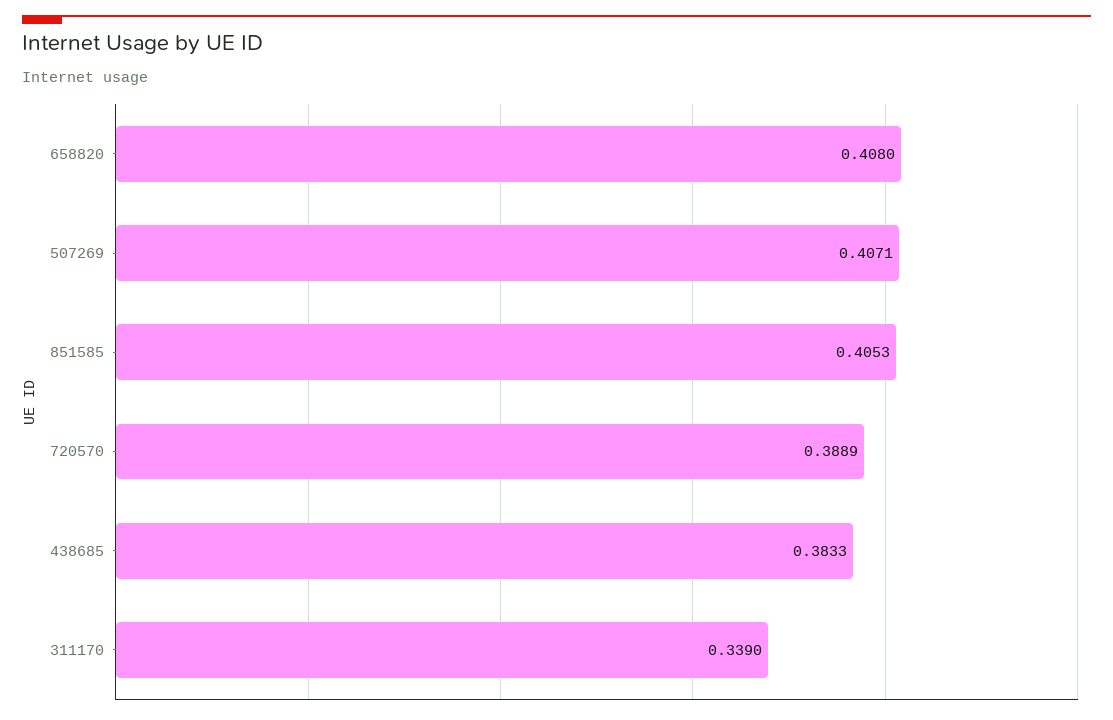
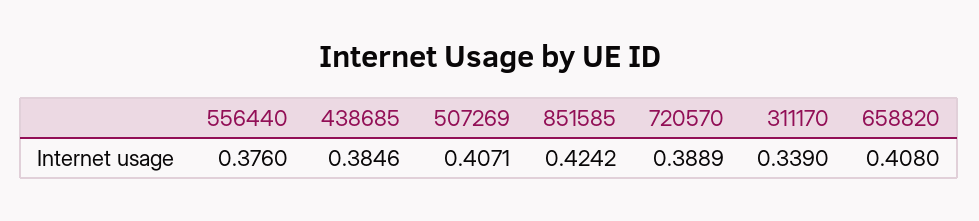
  {
    "658820": 0.408,
    "507269": 0.4071,
-   "851585": 0.4053,
+   "851585": 0.4242,
    "720570": 0.3889,
-   "438685": 0.3833,
+   "438685": 0.3846,
-   "311170": 0.339
+   "311170": 0.339,
+   "556440": 0.376
  }

